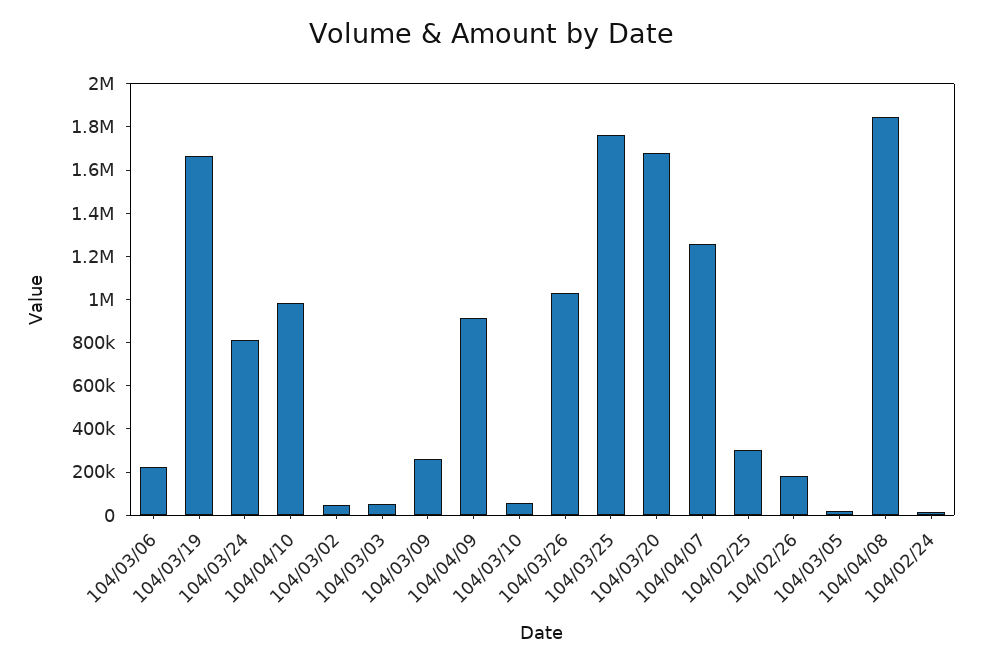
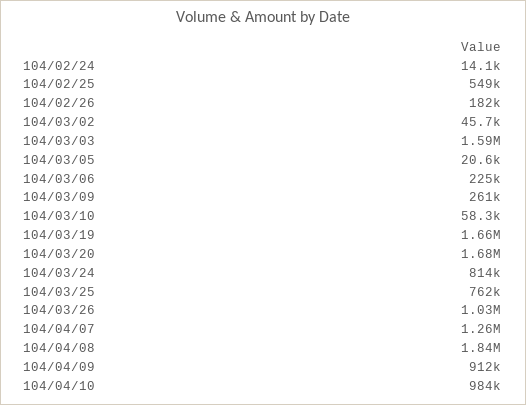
  {
    "104/03/06": 225000,
    "104/03/19": 1660000,
    "104/03/24": 814000,
    "104/04/10": 984000,
    "104/03/02": 45700,
-   "104/03/03": 50000,
+   "104/03/03": 1590000,
    "104/03/09": 261000,
    "104/04/09": 912000,
    "104/03/10": 58300,
    "104/03/26": 1030000,
-   "104/03/25": 1750000,
+   "104/03/25": 762000,
    "104/03/20": 1680000,
    "104/04/07": 1260000,
-   "104/02/25": 300000,
+   "104/02/25": 549000,
    "104/02/26": 182000,
    "104/03/05": 20600,
    "104/04/08": 1840000,
    "104/02/24": 14100
  }

